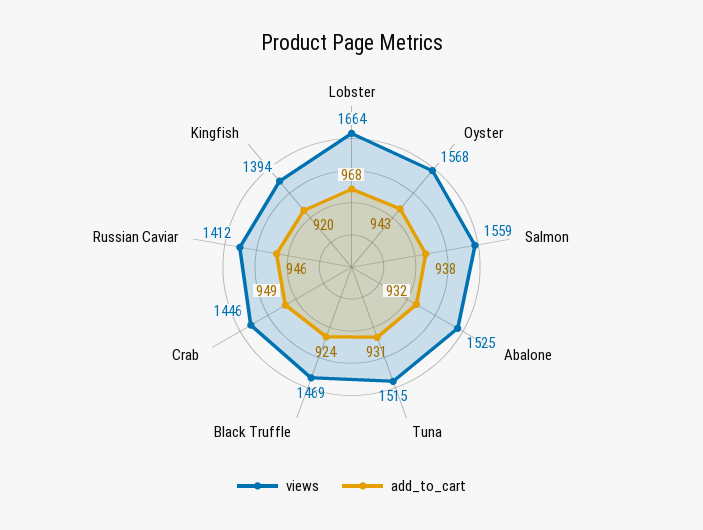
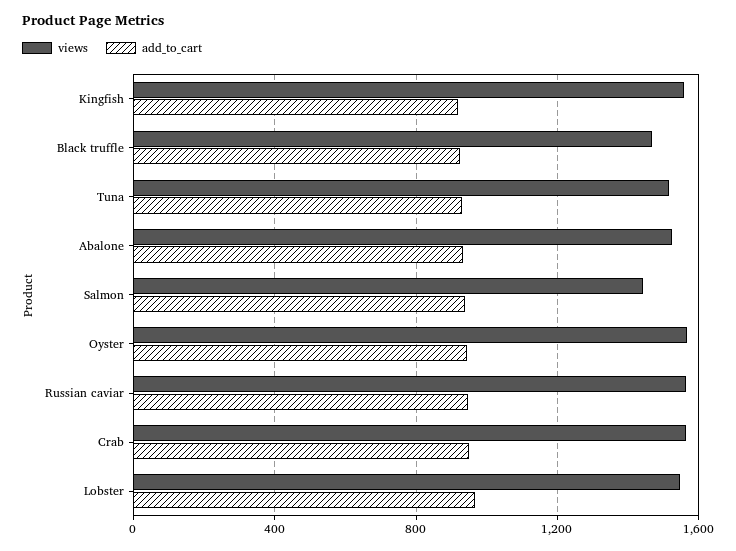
  {
    "views": {
-     "Lobster": 1664,
+     "Lobster": 1550,
      "Oyster": 1568,
-     "Salmon": 1559,
+     "Salmon": 1450,
      "Abalone": 1525,
      "Tuna": 1515,
      "Black Truffle": 1469,
-     "Crab": 1446,
+     "Crab": 1550,
-     "Russian Caviar": 1412,
+     "Russian Caviar": 1550,
-     "Kingfish": 1394
+     "Kingfish": 1550
    },
    "add_to_cart": {
      "Lobster": 968,
      "Oyster": 943,
      "Salmon": 938,
      "Abalone": 932,
      "Tuna": 931,
      "Black Truffle": 924,
      "Crab": 949,
      "Russian Caviar": 946,
      "Kingfish": 920
    }
  }

